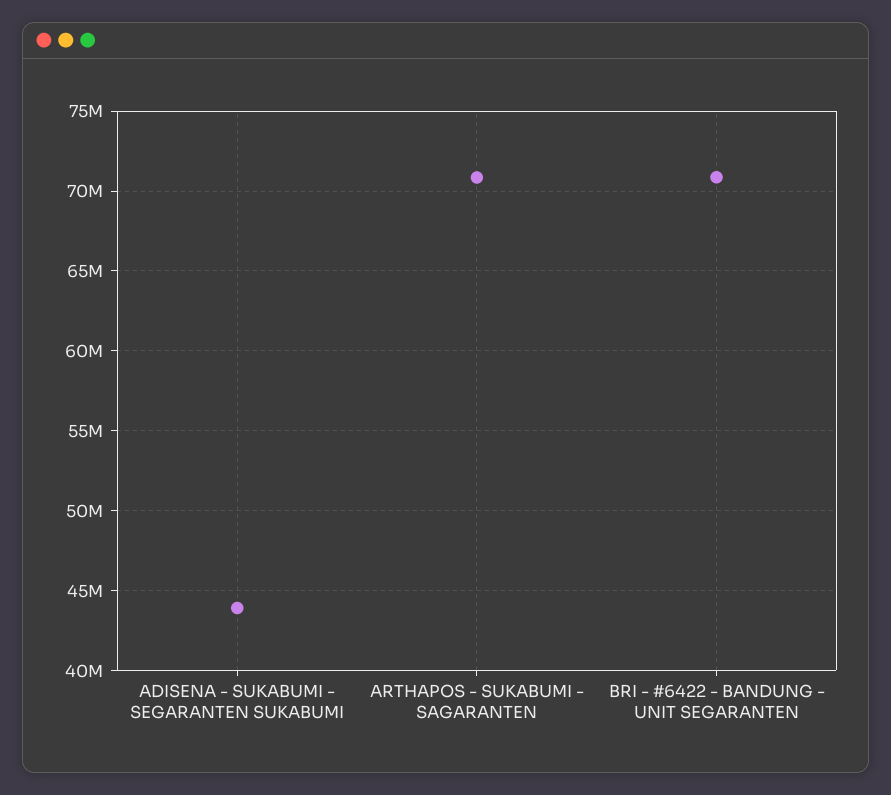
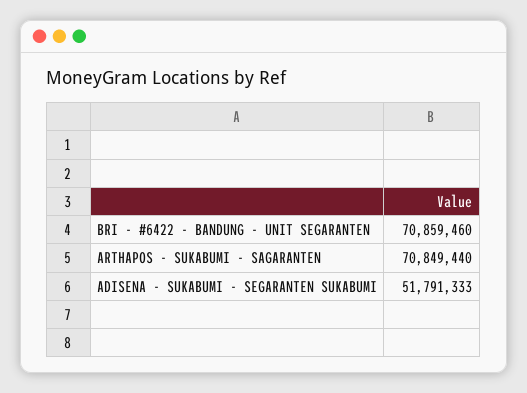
  {
-   "ADISENA - SUKABUMI - SEGARANTEN SUKABUMI": 44000000,
+   "ADISENA - SUKABUMI - SEGARANTEN SUKABUMI": 51791333,
    "ARTHAPOS - SUKABUMI - SAGARANTEN": 70849440,
    "BRI - #6422 - BANDUNG - UNIT SEGARANTEN": 70859460
  }

